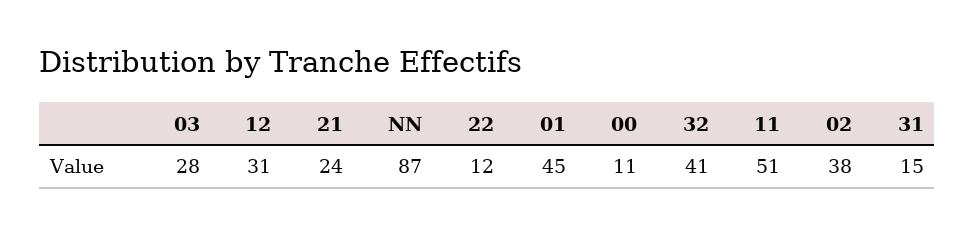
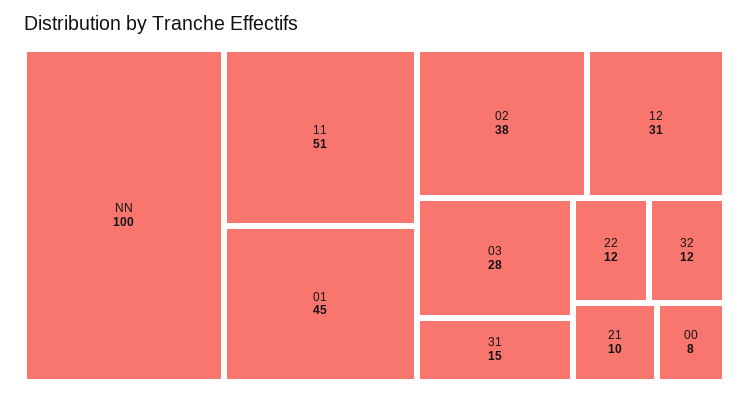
  {
    "03": 28,
    "12": 31,
-   "21": 24,
+   "21": 10,
-   "NN": 87,
+   "NN": 100,
    "22": 12,
    "01": 45,
-   "00": 11,
+   "00": 8,
-   "32": 41,
+   "32": 12,
    "11": 51,
    "02": 38,
    "31": 15
  }

